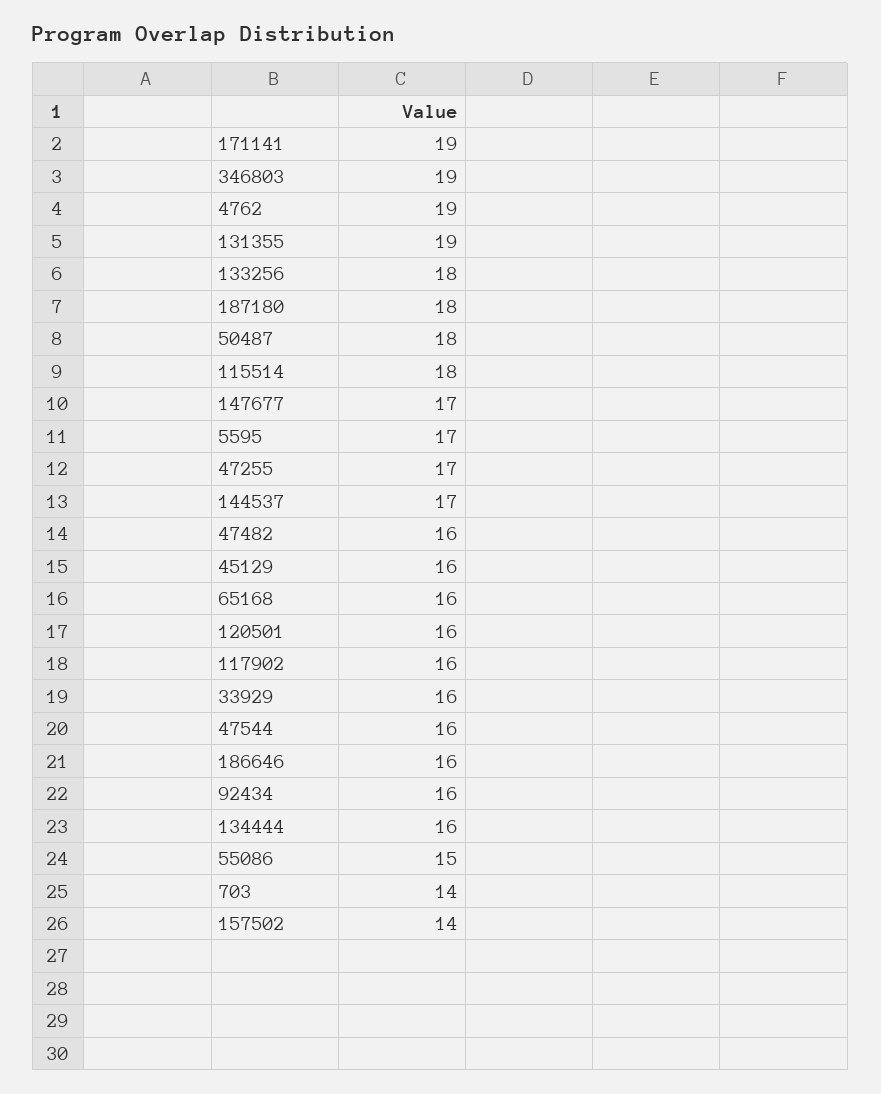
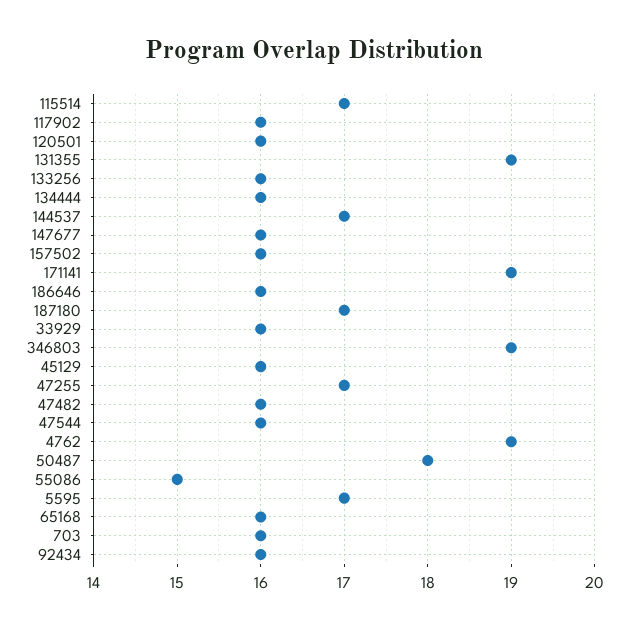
  {
    "171141": 19,
    "346803": 19,
    "4762": 19,
    "131355": 19,
-   "133256": 18,
+   "133256": 16,
-   "187180": 18,
+   "187180": 17,
    "50487": 18,
-   "115514": 18,
+   "115514": 17,
-   "147677": 17,
+   "147677": 16,
    "5595": 17,
    "47255": 17,
    "144537": 17,
    "47482": 16,
    "45129": 16,
    "65168": 16,
    "120501": 16,
    "117902": 16,
    "33929": 16,
    "47544": 16,
    "186646": 16,
    "92434": 16,
    "134444": 16,
    "55086": 15,
-   "703": 14,
+   "703": 16,
-   "157502": 14
+   "157502": 16
  }

